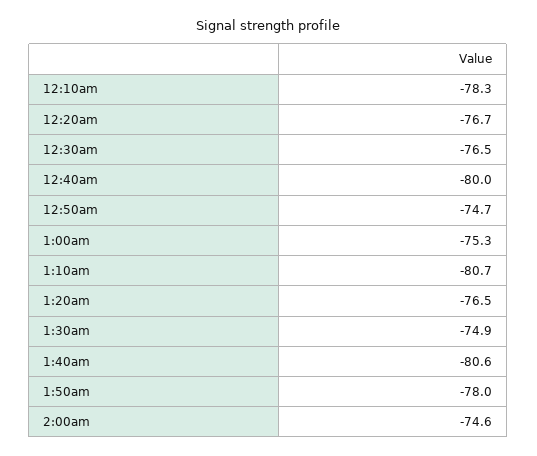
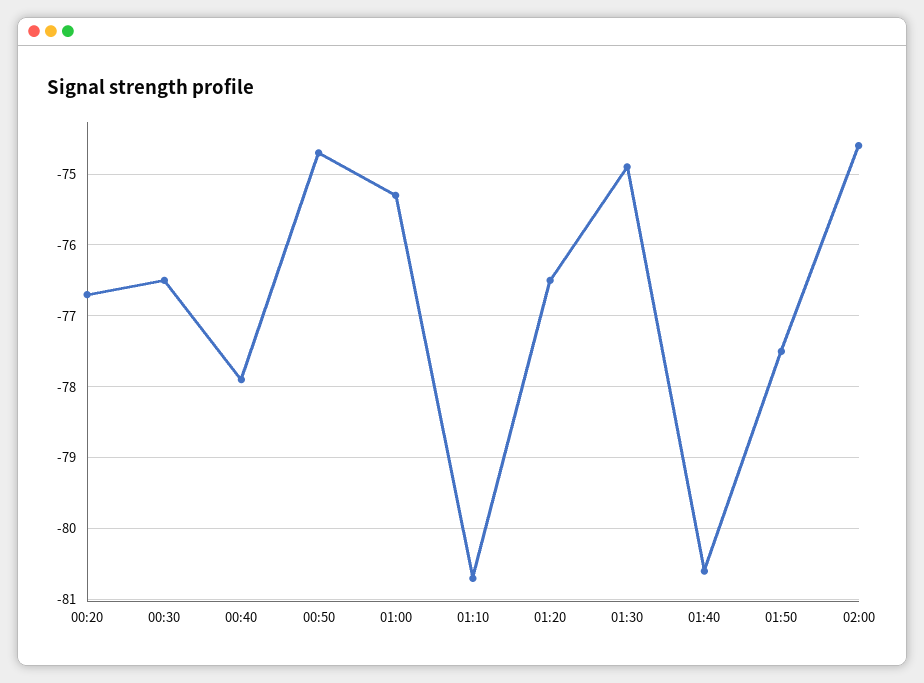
  {
-   "12:10am": -78.3,
    "12:20am": -76.7,
    "12:30am": -76.5,
-   "12:40am": -80,
+   "12:40am": -77.9,
    "12:50am": -74.7,
    "1:00am": -75.3,
    "1:10am": -80.7,
    "1:20am": -76.5,
    "1:30am": -74.9,
    "1:40am": -80.6,
-   "1:50am": -78,
+   "1:50am": -77.5,
    "2:00am": -74.6
  }

